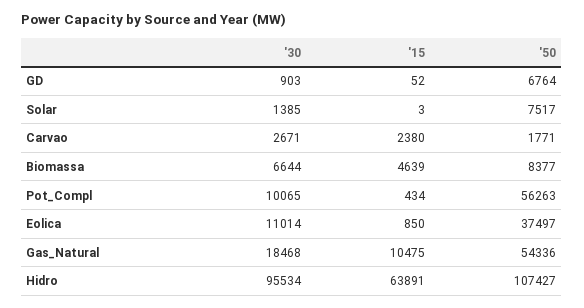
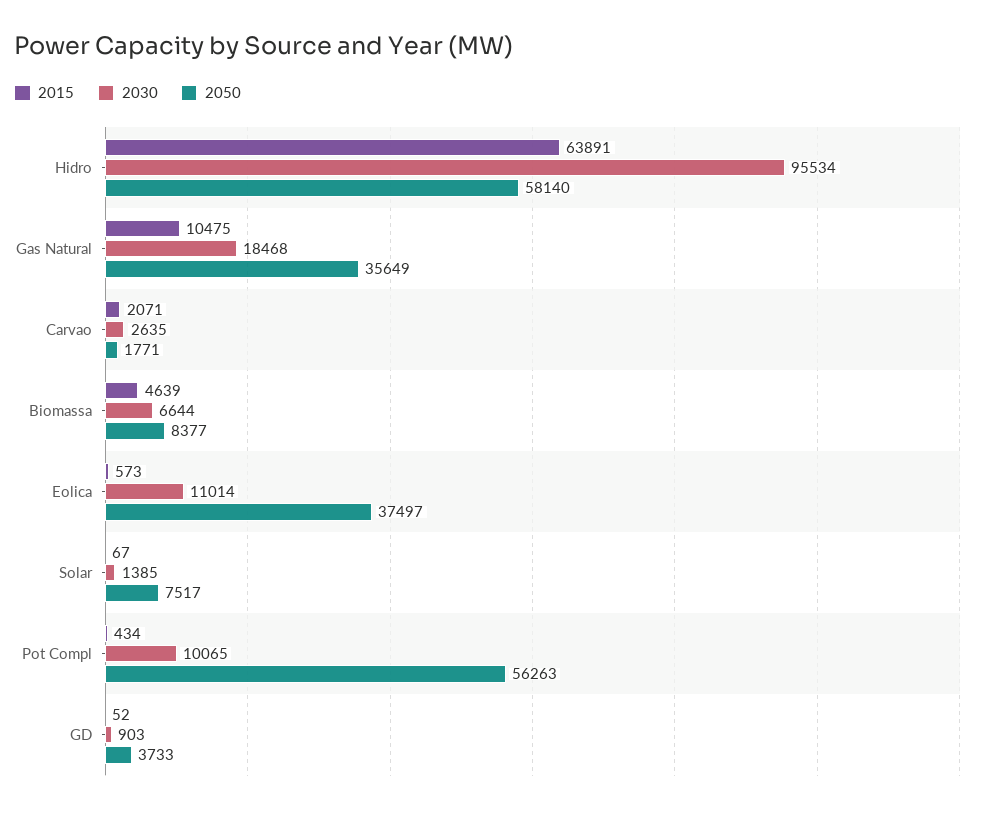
  {
    "'30": {
      "GD": 903,
      "Solar": 1385,
-     "Carvao": 2671,
+     "Carvao": 2635,
      "Biomassa": 6644,
      "Pot_Compl": 10065,
      "Eolica": 11014,
      "Gas_Natural": 18468,
      "Hidro": 95534
    },
    "'15": {
      "GD": 52,
-     "Solar": 3,
+     "Solar": 67,
-     "Carvao": 2380,
+     "Carvao": 2071,
      "Biomassa": 4639,
      "Pot_Compl": 434,
-     "Eolica": 850,
+     "Eolica": 573,
      "Gas_Natural": 10475,
      "Hidro": 63891
    },
    "'50": {
-     "GD": 6764,
+     "GD": 3733,
      "Solar": 7517,
      "Carvao": 1771,
      "Biomassa": 8377,
      "Pot_Compl": 56263,
      "Eolica": 37497,
-     "Gas_Natural": 54336,
+     "Gas_Natural": 35649,
-     "Hidro": 107427
+     "Hidro": 58140
    }
  }

